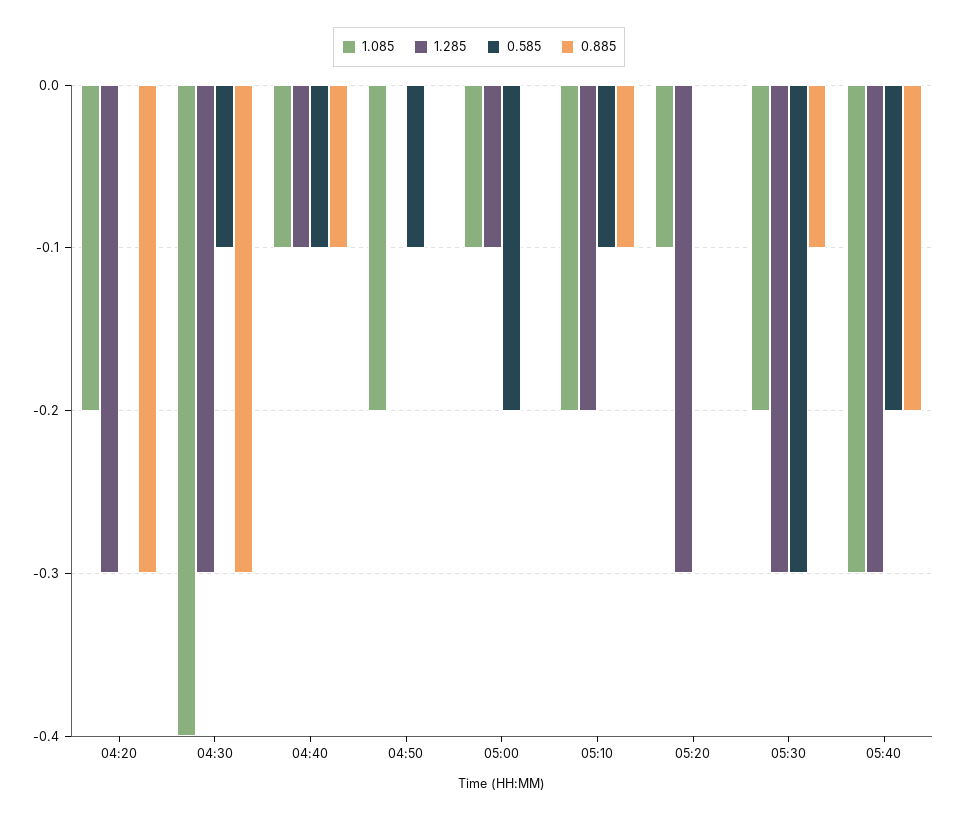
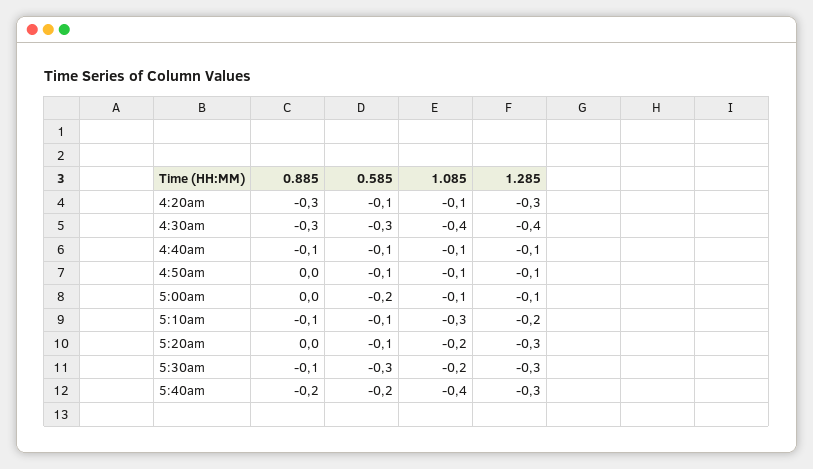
  {
    "1.085": {
-     "04:20": -0.2,
+     "04:20": -0.1,
      "04:30": -0.4,
      "04:40": -0.1,
-     "04:50": -0.2,
+     "04:50": -0.1,
      "05:00": -0.1,
-     "05:10": -0.2,
+     "05:10": -0.3,
-     "05:20": -0.1,
+     "05:20": -0.2,
      "05:30": -0.2,
-     "05:40": -0.3
+     "05:40": -0.4
    },
    "1.285": {
      "04:20": -0.3,
-     "04:30": -0.3,
+     "04:30": -0.4,
      "04:40": -0.1,
-     "04:50": 0,
+     "04:50": -0.1,
      "05:00": -0.1,
      "05:10": -0.2,
      "05:20": -0.3,
      "05:30": -0.3,
      "05:40": -0.3
    },
    "0.585": {
-     "04:20": 0,
+     "04:20": -0.1,
-     "04:30": -0.1,
+     "04:30": -0.3,
      "04:40": -0.1,
      "04:50": -0.1,
      "05:00": -0.2,
      "05:10": -0.1,
-     "05:20": 0,
+     "05:20": -0.1,
      "05:30": -0.3,
      "05:40": -0.2
    },
    "0.885": {
      "04:20": -0.3,
      "04:30": -0.3,
      "04:40": -0.1,
      "04:50": 0,
      "05:00": 0,
      "05:10": -0.1,
      "05:20": 0,
      "05:30": -0.1,
      "05:40": -0.2
    }
  }

